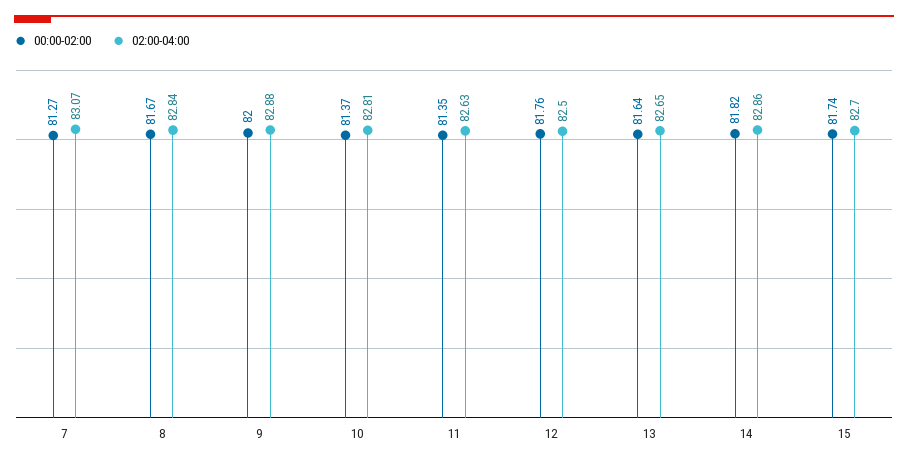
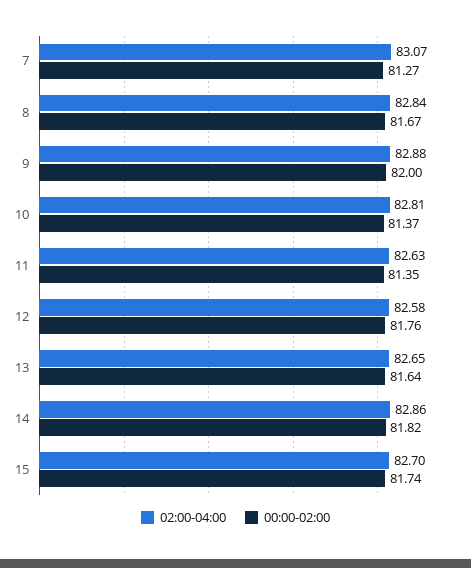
  {
    "00:00-02:00": {
      "7": 81.27,
      "8": 81.67,
      "9": 82,
      "10": 81.37,
      "11": 81.35,
      "12": 81.76,
      "13": 81.64,
      "14": 81.82,
      "15": 81.74
    },
    "02:00-04:00": {
      "7": 83.07,
      "8": 82.84,
      "9": 82.88,
      "10": 82.81,
      "11": 82.63,
-     "12": 82.5,
+     "12": 82.58,
      "13": 82.65,
      "14": 82.86,
      "15": 82.7
    }
  }

